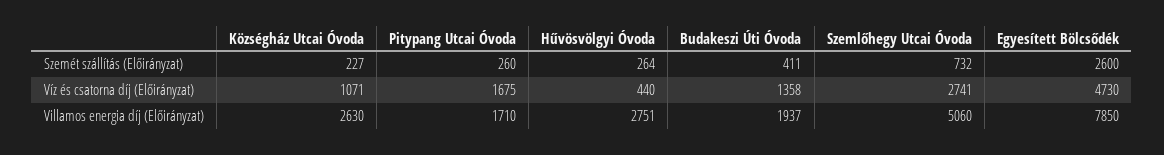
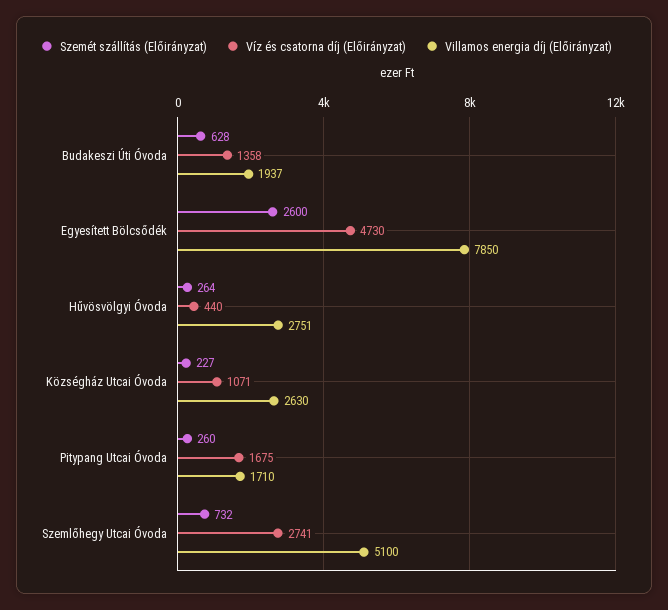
  {
    "Szemét szállítás (Előirányzat)": {
      "Községház Utcai Óvoda": 227,
      "Pitypang Utcai Óvoda": 260,
      "Hűvösvölgyi Óvoda": 264,
-     "Budakeszi Úti Óvoda": 411,
+     "Budakeszi Úti Óvoda": 628,
      "Szemlőhegy Utcai Óvoda": 732,
      "Egyesített Bölcsődék": 2600
    },
    "Víz és csatorna díj (Előirányzat)": {
      "Községház Utcai Óvoda": 1071,
      "Pitypang Utcai Óvoda": 1675,
      "Hűvösvölgyi Óvoda": 440,
      "Budakeszi Úti Óvoda": 1358,
      "Szemlőhegy Utcai Óvoda": 2741,
      "Egyesített Bölcsődék": 4730
    },
    "Villamos energia díj (Előirányzat)": {
      "Községház Utcai Óvoda": 2630,
      "Pitypang Utcai Óvoda": 1710,
      "Hűvösvölgyi Óvoda": 2751,
      "Budakeszi Úti Óvoda": 1937,
-     "Szemlőhegy Utcai Óvoda": 5060,
+     "Szemlőhegy Utcai Óvoda": 5100,
      "Egyesített Bölcsődék": 7850
    }
  }

